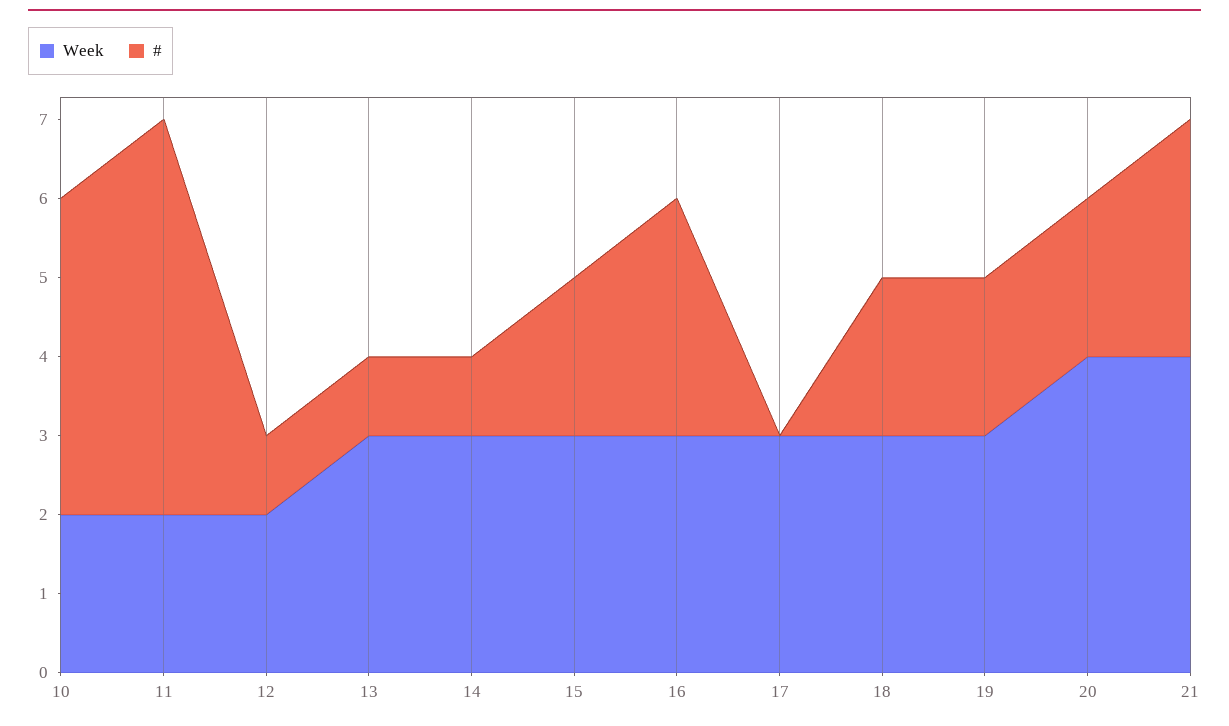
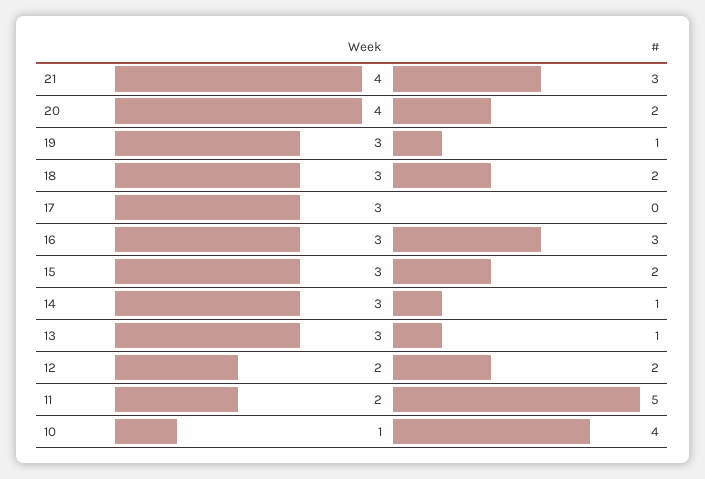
  {
    "Week": {
-     "10": 2,
+     "10": 1,
      "11": 2,
      "12": 2,
      "13": 3,
      "14": 3,
      "15": 3,
      "16": 3,
      "17": 3,
      "18": 3,
      "19": 3,
      "20": 4,
      "21": 4
    },
    "#": {
      "10": 4,
      "11": 5,
-     "12": 1,
+     "12": 2,
      "13": 1,
      "14": 1,
      "15": 2,
      "16": 3,
      "17": 0,
      "18": 2,
-     "19": 2,
+     "19": 1,
      "20": 2,
      "21": 3
    }
  }

